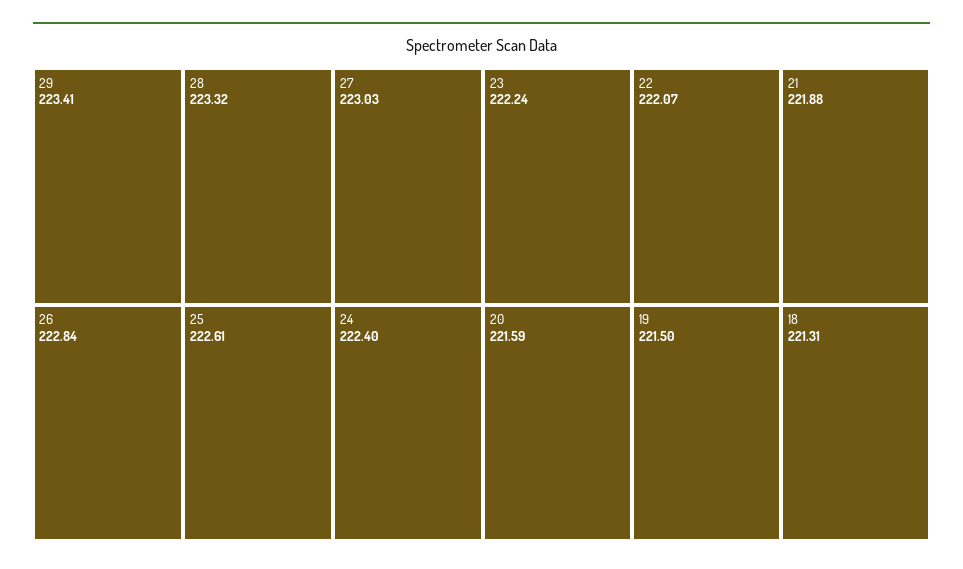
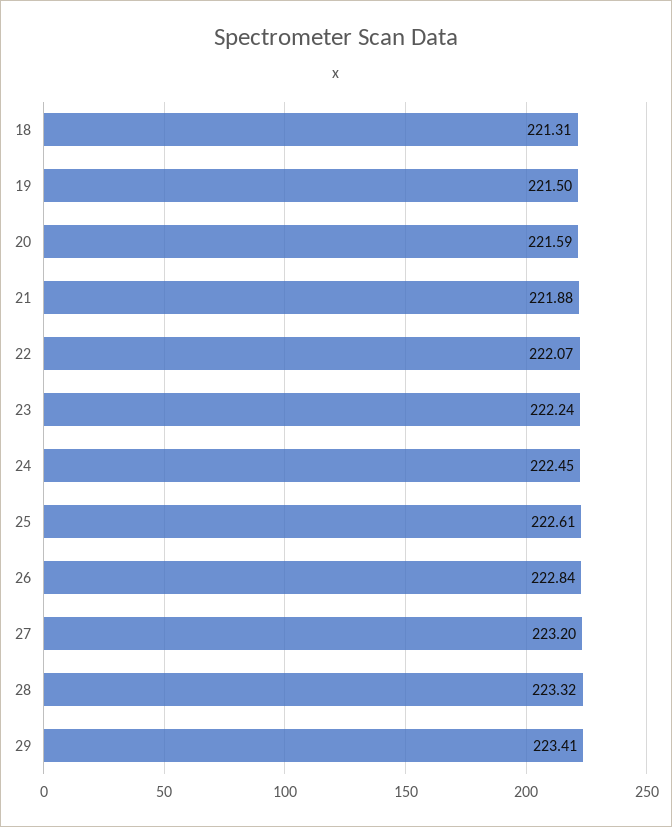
  {
    "29": 223.41,
    "28": 223.32,
-   "27": 223.03,
+   "27": 223.2,
    "26": 222.84,
    "25": 222.61,
-   "24": 222.4,
+   "24": 222.45,
    "23": 222.24,
    "22": 222.07,
    "21": 221.88,
    "20": 221.59,
    "19": 221.5,
    "18": 221.31
  }

